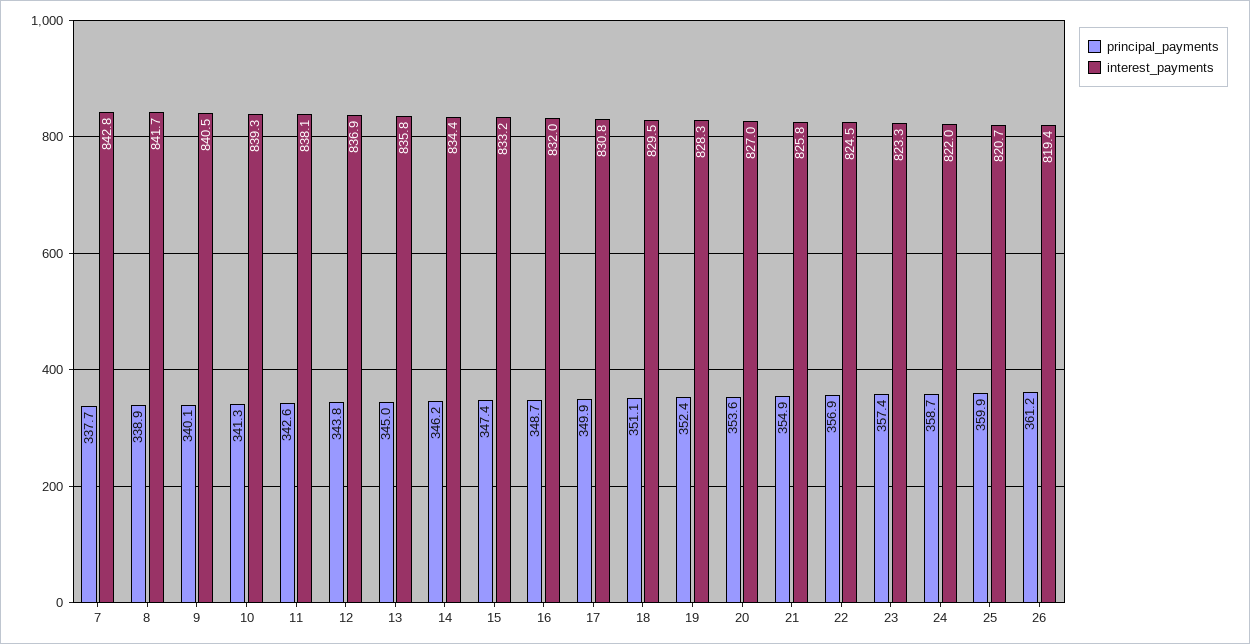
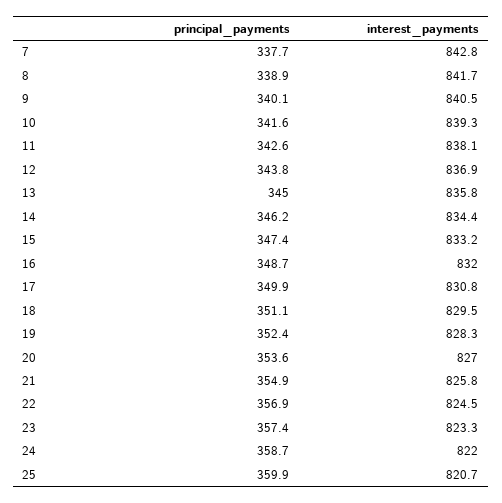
  {
    "principal_payments": {
      "7": 337.7,
      "8": 338.9,
      "9": 340.1,
-     "10": 341.3,
+     "10": 341.6,
      "11": 342.6,
      "12": 343.8,
      "13": 345,
      "14": 346.2,
      "15": 347.4,
      "16": 348.7,
      "17": 349.9,
      "18": 351.1,
      "19": 352.4,
      "20": 353.6,
      "21": 354.9,
      "22": 356.9,
      "23": 357.4,
      "24": 358.7,
-     "25": 359.9,
+     "25": 359.9
-     "26": 361.2
    },
    "interest_payments": {
      "7": 842.8,
      "8": 841.7,
      "9": 840.5,
      "10": 839.3,
      "11": 838.1,
      "12": 836.9,
      "13": 835.8,
      "14": 834.4,
      "15": 833.2,
      "16": 832,
      "17": 830.8,
      "18": 829.5,
      "19": 828.3,
      "20": 827,
      "21": 825.8,
      "22": 824.5,
      "23": 823.3,
      "24": 822,
-     "25": 820.7,
+     "25": 820.7
-     "26": 819.4
    }
  }

